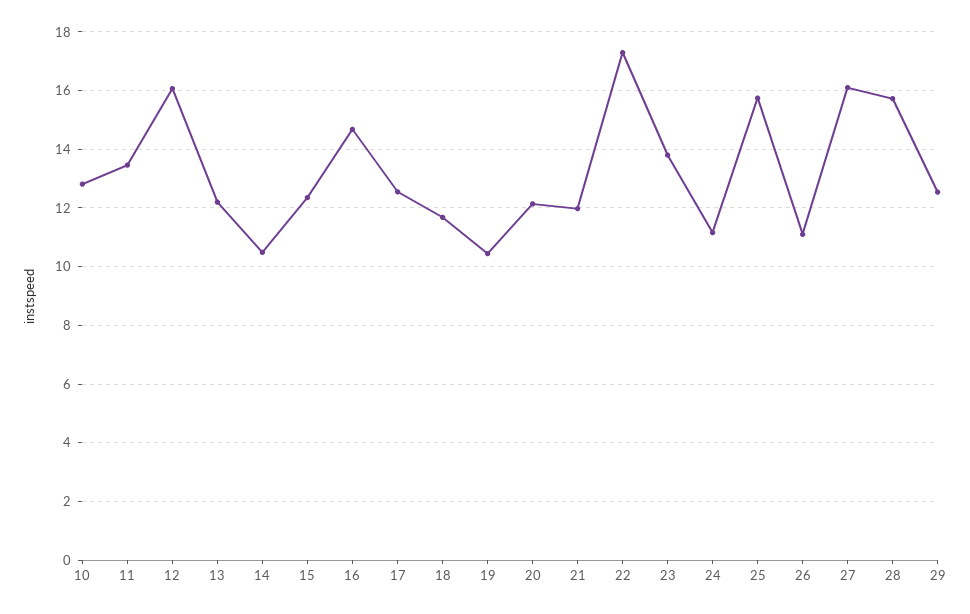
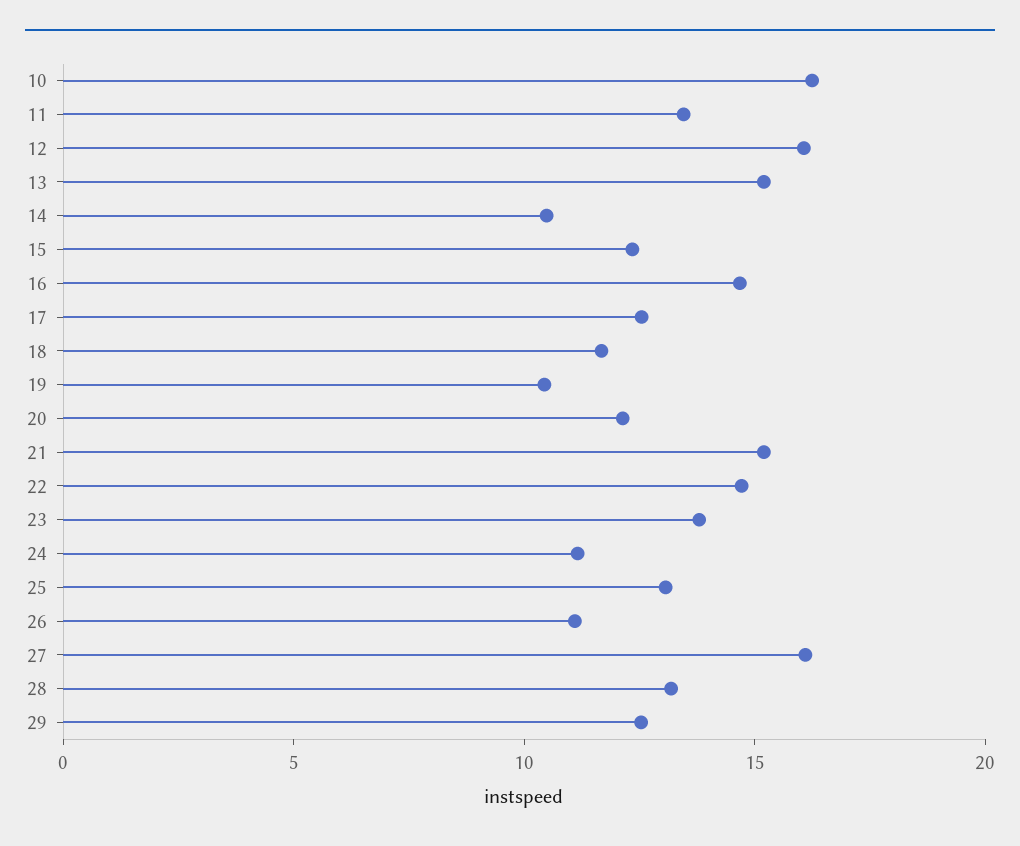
  {
-   "10": 12.75,
+   "10": 16,
    "11": 13.5,
    "12": 16,
-   "13": 12.25,
+   "13": 15,
    "14": 10.5,
    "15": 12.25,
    "16": 14.75,
    "17": 12.5,
    "18": 11.75,
    "19": 10.5,
    "20": 12.25,
-   "21": 12,
+   "21": 15,
-   "22": 17.25,
+   "22": 15,
    "23": 13.75,
    "24": 11.25,
-   "25": 15.75,
+   "25": 13,
    "26": 11,
    "27": 16,
-   "28": 15.75,
+   "28": 13,
    "29": 12.5
  }

